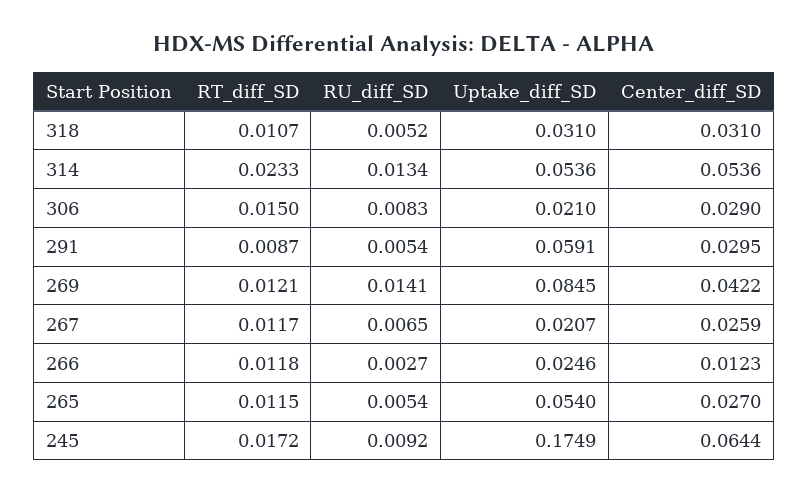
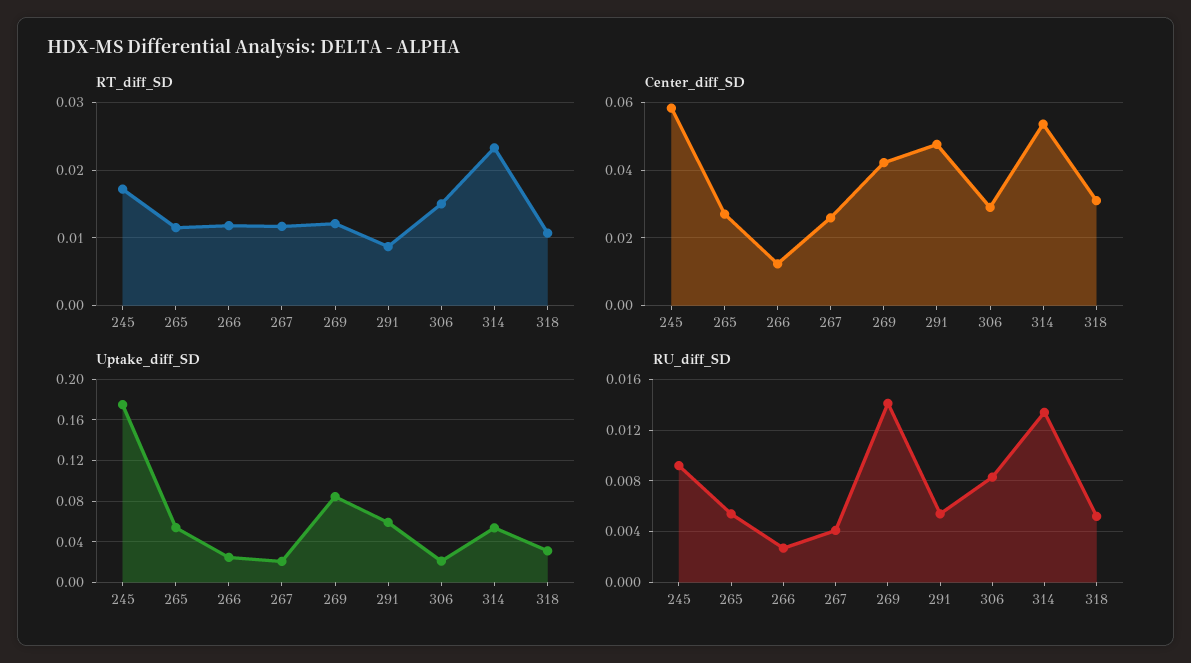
  {
    "RT_diff_SD": {
      "318": 0.0107,
      "314": 0.0233,
      "306": 0.015,
      "291": 0.0087,
      "269": 0.0121,
      "267": 0.0117,
      "266": 0.0118,
      "265": 0.0115,
      "245": 0.0172
    },
    "RU_diff_SD": {
      "318": 0.0052,
      "314": 0.0134,
      "306": 0.0083,
      "291": 0.0054,
      "269": 0.0141,
-     "267": 0.0065,
+     "267": 0.004,
      "266": 0.0027,
      "265": 0.0054,
      "245": 0.0092
    },
    "Uptake_diff_SD": {
      "318": 0.031,
      "314": 0.0536,
      "306": 0.021,
      "291": 0.0591,
      "269": 0.0845,
      "267": 0.0207,
      "266": 0.0246,
      "265": 0.054,
      "245": 0.1749
    },
    "Center_diff_SD": {
      "318": 0.031,
      "314": 0.0536,
      "306": 0.029,
-     "291": 0.0295,
+     "291": 0.048,
      "269": 0.0422,
      "267": 0.0259,
      "266": 0.0123,
      "265": 0.027,
-     "245": 0.0644
+     "245": 0.058
    }
  }

